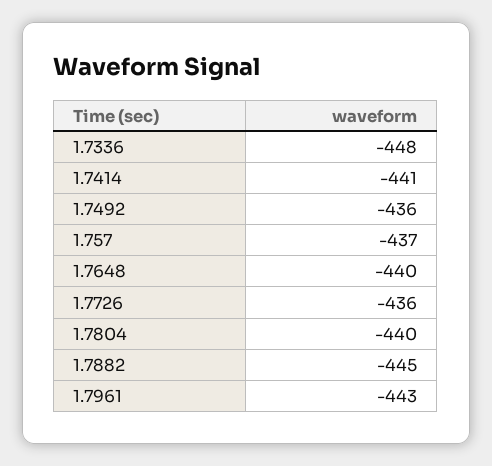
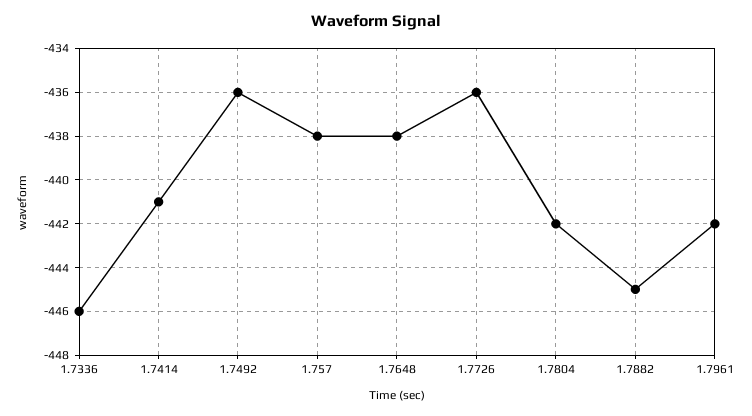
  {
-   "1.7336": -448,
+   "1.7336": -446,
    "1.7414": -441,
    "1.7492": -436,
-   "1.757": -437,
+   "1.757": -438,
-   "1.7648": -440,
+   "1.7648": -438,
    "1.7726": -436,
-   "1.7804": -440,
+   "1.7804": -442,
    "1.7882": -445,
-   "1.7961": -443
+   "1.7961": -442
  }

